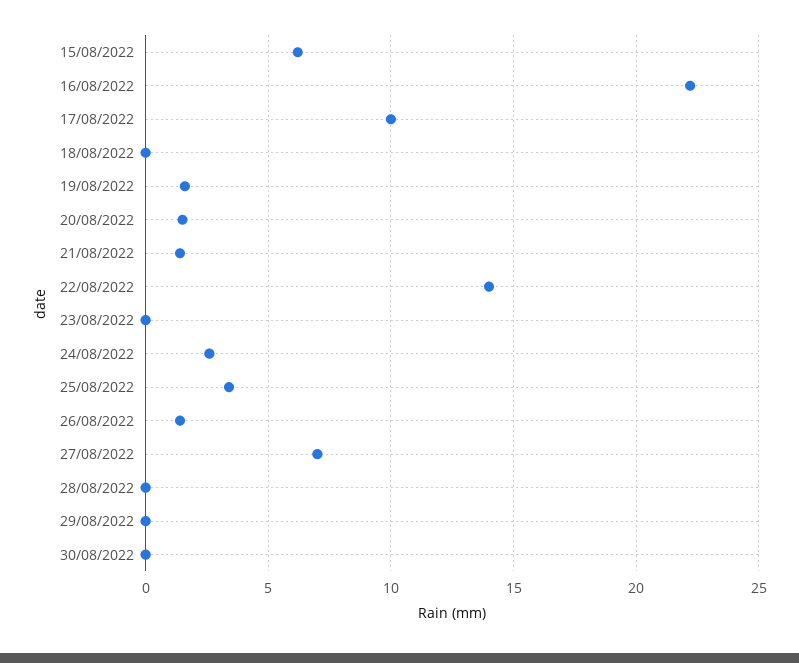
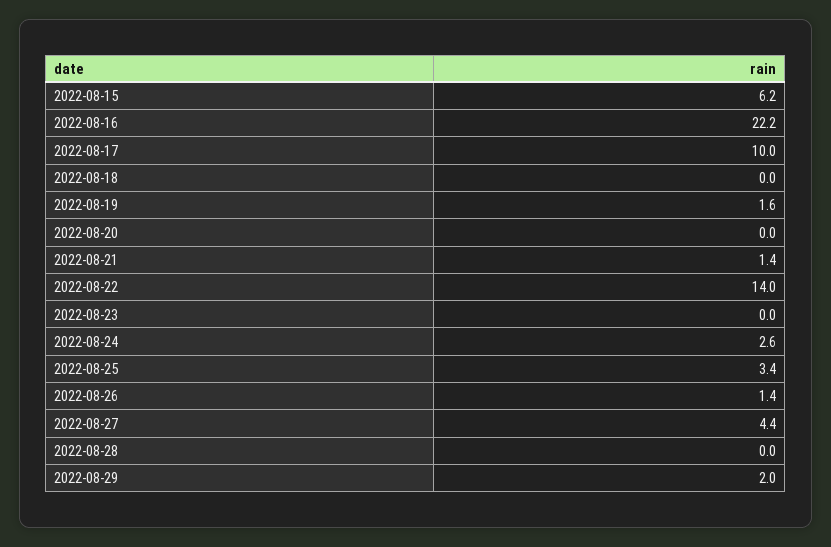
  {
    "15/08/2022": 6.2,
    "16/08/2022": 22.2,
    "17/08/2022": 10,
    "18/08/2022": 0,
    "19/08/2022": 1.6,
-   "20/08/2022": 1.5,
+   "20/08/2022": 0,
    "21/08/2022": 1.4,
    "22/08/2022": 14,
    "23/08/2022": 0,
    "24/08/2022": 2.6,
    "25/08/2022": 3.4,
    "26/08/2022": 1.4,
-   "27/08/2022": 7,
+   "27/08/2022": 4.4,
    "28/08/2022": 0,
-   "29/08/2022": 0,
+   "29/08/2022": 2
-   "30/08/2022": 0
  }

